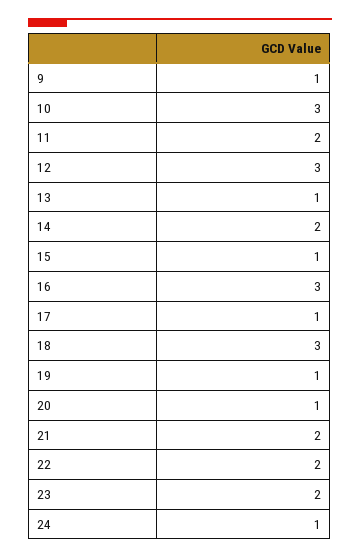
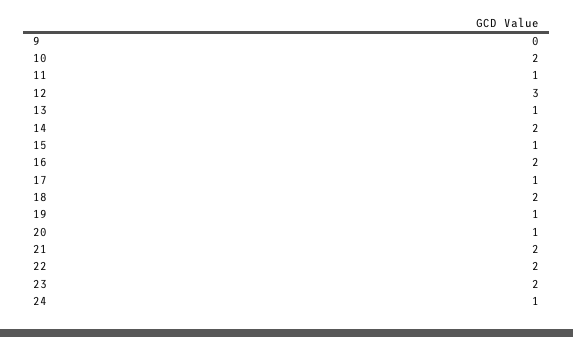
  {
-   "9": 1,
+   "9": 0,
-   "10": 3,
+   "10": 2,
-   "11": 2,
+   "11": 1,
    "12": 3,
    "13": 1,
    "14": 2,
    "15": 1,
-   "16": 3,
+   "16": 2,
    "17": 1,
-   "18": 3,
+   "18": 2,
    "19": 1,
    "20": 1,
    "21": 2,
    "22": 2,
    "23": 2,
    "24": 1
  }

